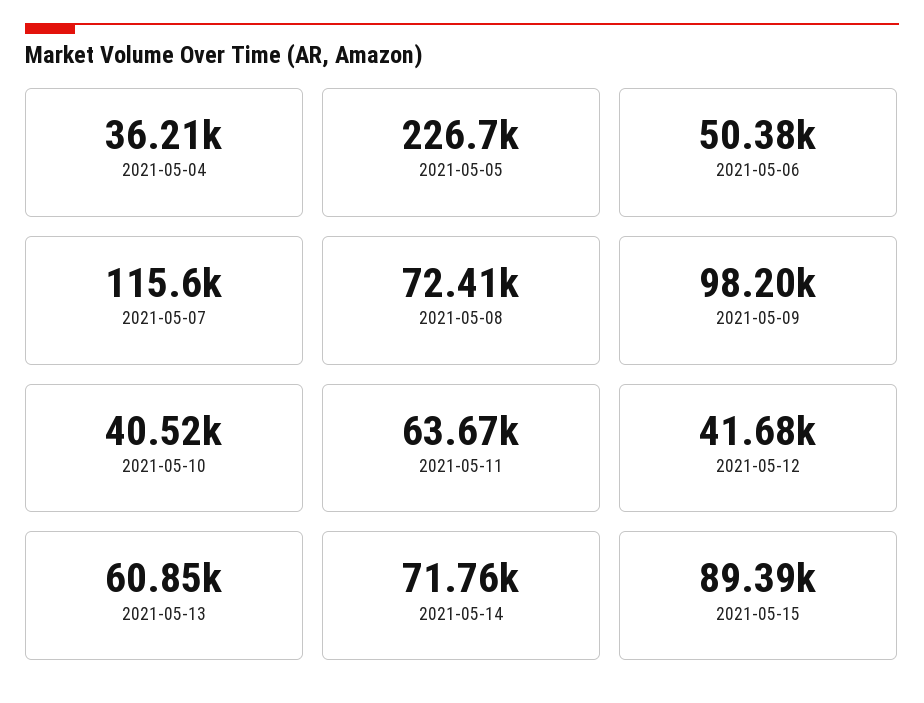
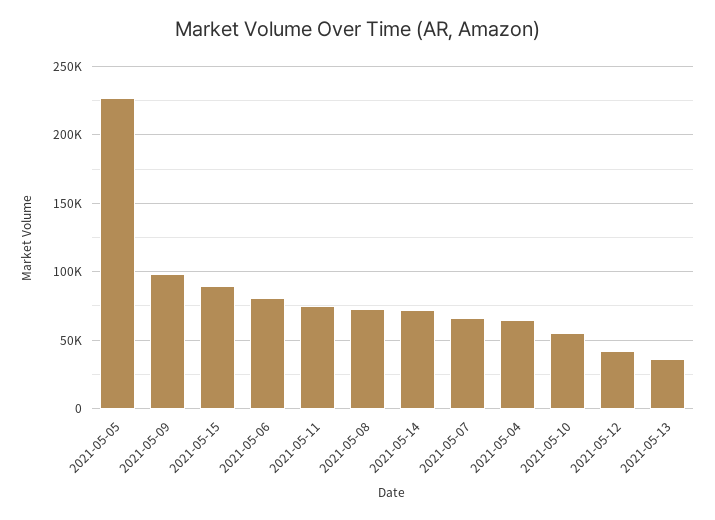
  {
-   "2021-05-04": 36210,
+   "2021-05-04": 65000,
    "2021-05-05": 226700,
-   "2021-05-06": 50380,
+   "2021-05-06": 80000,
-   "2021-05-07": 115600,
+   "2021-05-07": 65000,
    "2021-05-08": 72410,
    "2021-05-09": 98200,
-   "2021-05-10": 40520,
+   "2021-05-10": 55000,
-   "2021-05-11": 63670,
+   "2021-05-11": 75000,
    "2021-05-12": 41680,
-   "2021-05-13": 60850,
+   "2021-05-13": 35000,
    "2021-05-14": 71760,
    "2021-05-15": 89390
  }

